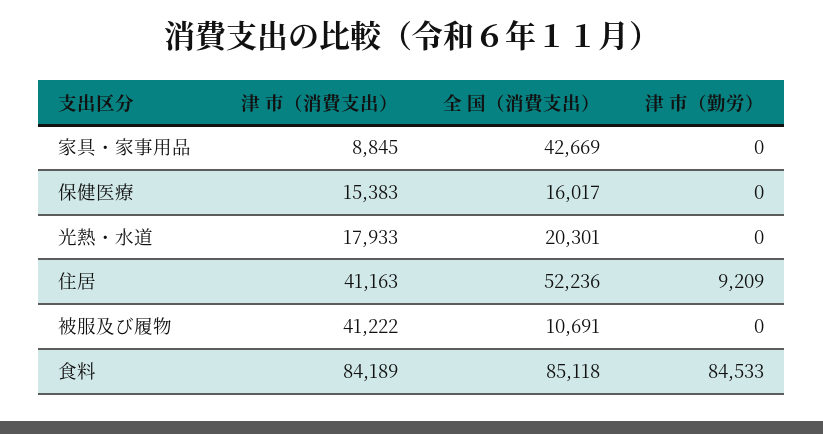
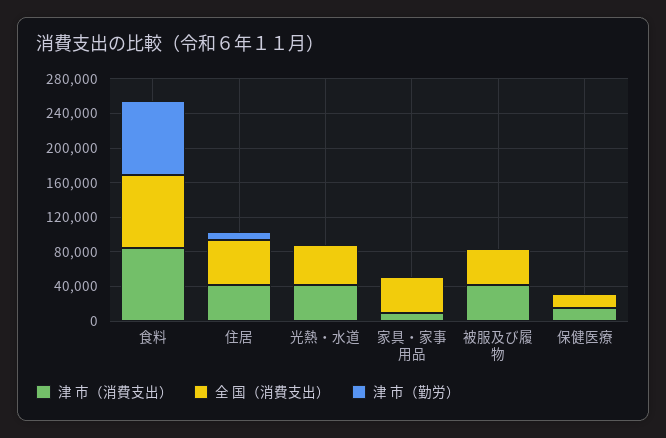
  {
    "津 市（消費支出）": {
      "家具・家事用品": 8845,
      "保健医療": 15383,
-     "光熱・水道": 17933,
+     "光熱・水道": 40000,
      "住居": 41163,
      "被服及び履物": 41222,
      "食料": 84189
    },
    "全 国（消費支出）": {
      "家具・家事用品": 42669,
      "保健医療": 16017,
-     "光熱・水道": 20301,
+     "光熱・水道": 50000,
      "住居": 52236,
-     "被服及び履物": 10691,
+     "被服及び履物": 40000,
      "食料": 85118
    },
    "津 市（勤労）": {
      "家具・家事用品": 0,
      "保健医療": 0,
      "光熱・水道": 0,
      "住居": 9209,
      "被服及び履物": 0,
      "食料": 84533
    }
  }

